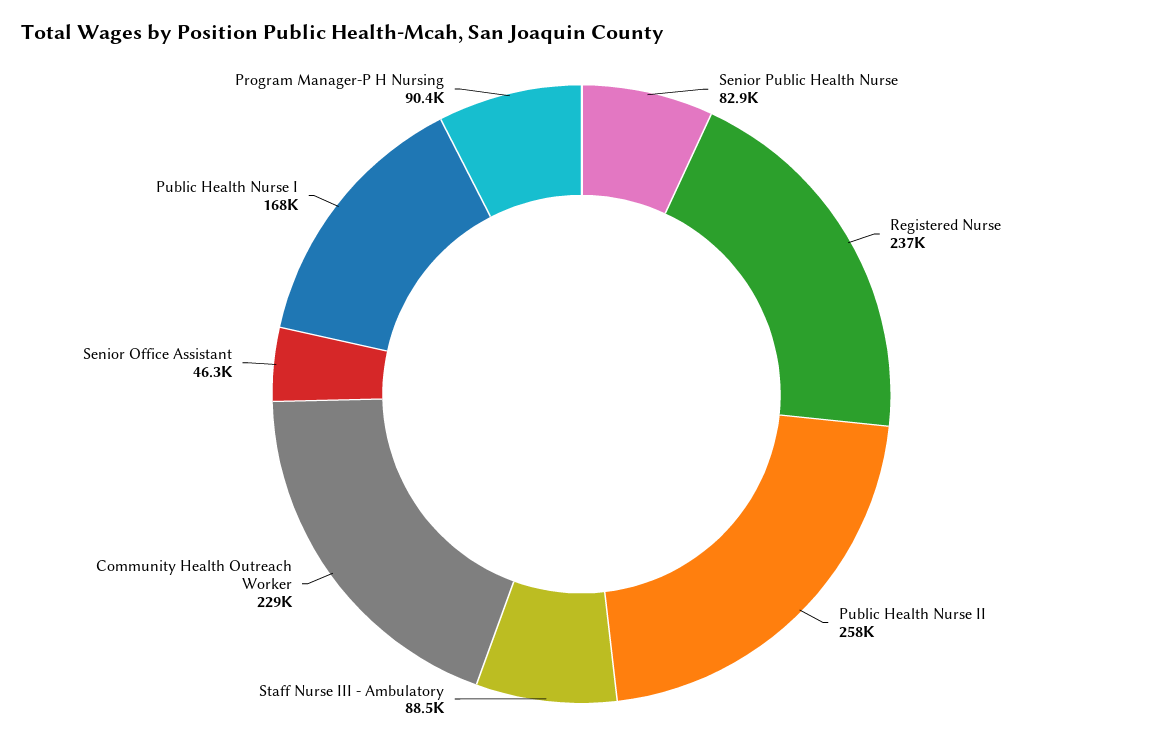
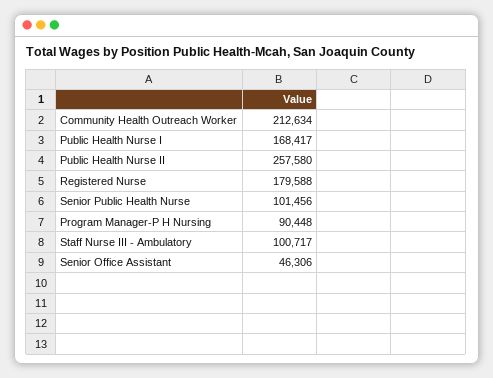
  {
-   "Senior Public Health Nurse": 82900,
+   "Senior Public Health Nurse": 101456,
-   "Registered Nurse": 237000,
+   "Registered Nurse": 179588,
    "Public Health Nurse II": 257580,
-   "Staff Nurse III - Ambulatory": 88500,
+   "Staff Nurse III - Ambulatory": 100717,
-   "Community Health Outreach Worker": 229000,
+   "Community Health Outreach Worker": 212634,
    "Senior Office Assistant": 46306,
    "Public Health Nurse I": 168417,
    "Program Manager-P H Nursing": 90448
  }

